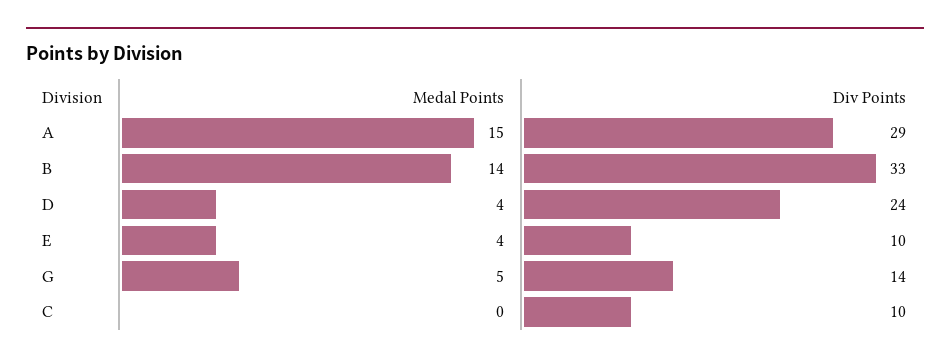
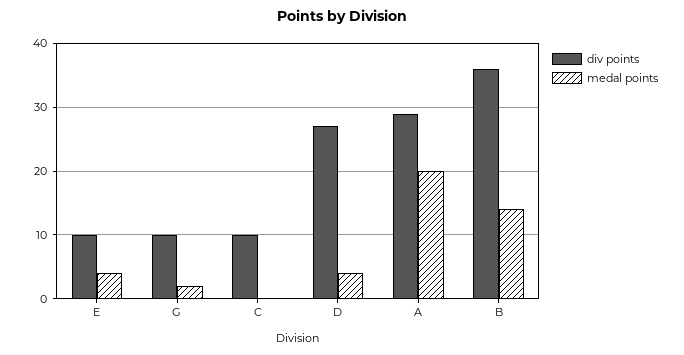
  {
    "Medal Points": {
-     "A": 15,
+     "A": 20,
      "B": 14,
      "D": 4,
      "E": 4,
-     "G": 5,
+     "G": 2,
      "C": 0
    },
    "Div Points": {
      "A": 29,
-     "B": 33,
+     "B": 36,
-     "D": 24,
+     "D": 27,
      "E": 10,
-     "G": 14,
+     "G": 10,
      "C": 10
    }
  }

